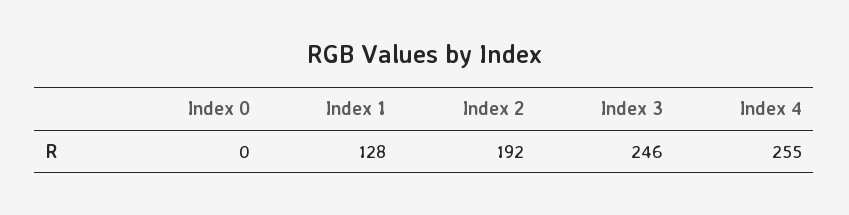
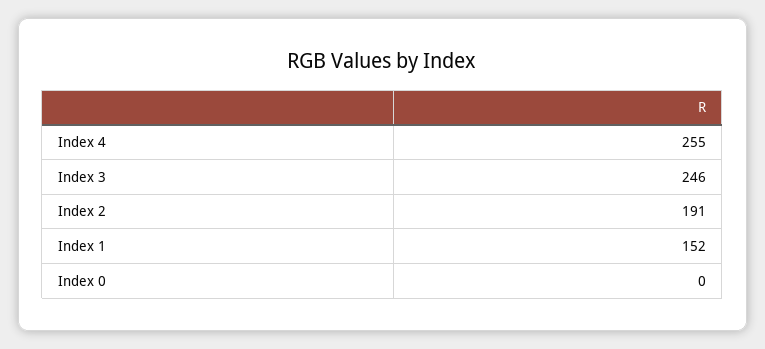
  {
    "Index 0": 0,
-   "Index 1": 128,
+   "Index 1": 152,
-   "Index 2": 192,
+   "Index 2": 191,
    "Index 3": 246,
    "Index 4": 255
  }

